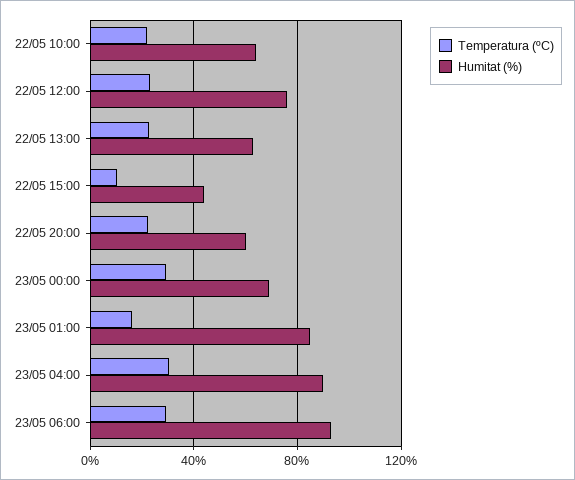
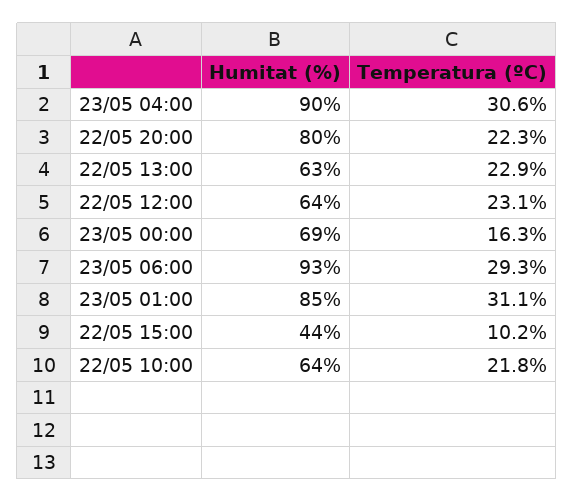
  {
    "Temperatura (ºC)": {
      "22/05 10:00": 21.8,
      "22/05 12:00": 23.1,
      "22/05 13:00": 22.9,
      "22/05 15:00": 10.2,
      "22/05 20:00": 22.3,
-     "23/05 00:00": 30,
+     "23/05 00:00": 16.3,
-     "23/05 01:00": 15,
+     "23/05 01:00": 31.1,
      "23/05 04:00": 30.6,
      "23/05 06:00": 29.3
    },
    "Humitat (%)": {
      "22/05 10:00": 64,
-     "22/05 12:00": 75,
+     "22/05 12:00": 64,
      "22/05 13:00": 63,
      "22/05 15:00": 44,
-     "22/05 20:00": 60,
+     "22/05 20:00": 80,
      "23/05 00:00": 69,
      "23/05 01:00": 85,
      "23/05 04:00": 90,
      "23/05 06:00": 93
    }
  }

